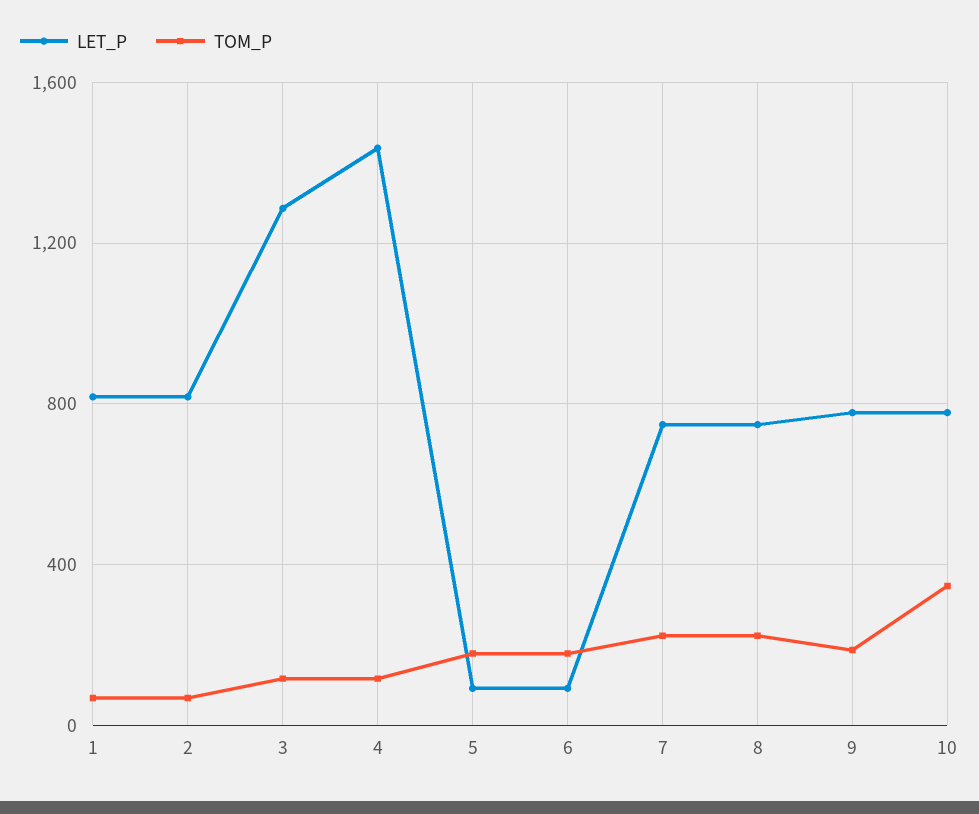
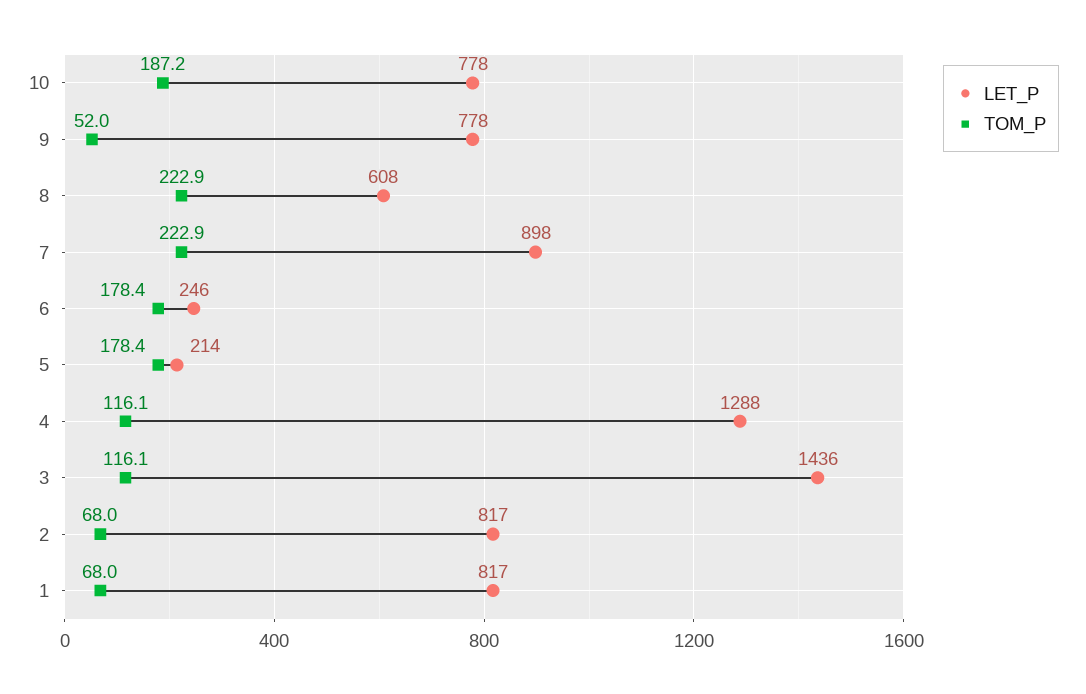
  {
    "LET_P": {
      "1": 817,
      "2": 817,
-     "3": 1300,
+     "3": 1436,
-     "4": 1450,
+     "4": 1288,
-     "5": 100,
+     "5": 214,
-     "6": 100,
+     "6": 246,
-     "7": 750,
+     "7": 898,
-     "8": 750,
+     "8": 608,
      "9": 778,
      "10": 778
    },
    "TOM_P": {
      "1": 68,
      "2": 68,
      "3": 116.1,
      "4": 116.1,
      "5": 178.4,
      "6": 178.4,
      "7": 222.9,
      "8": 222.9,
-     "9": 200,
+     "9": 52,
-     "10": 350
+     "10": 187.2
    }
  }

